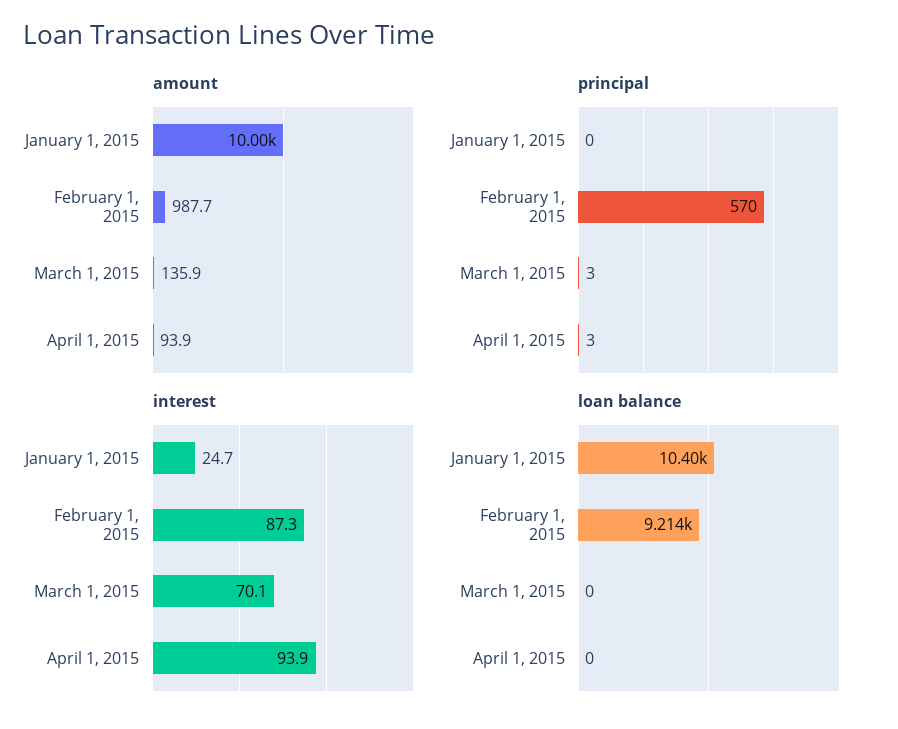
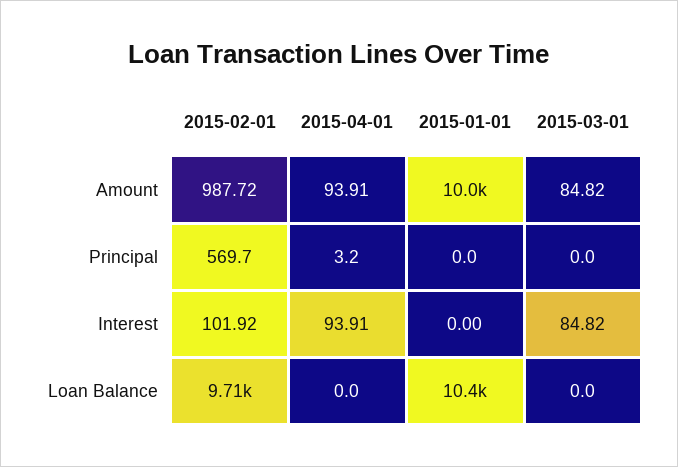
  {
    "amount": {
      "January 1, 2015": 10000,
      "February 1, 2015": 987.72,
-     "March 1, 2015": 135.9,
+     "March 1, 2015": 84.82,
      "April 1, 2015": 93.91
    },
    "principal": {
      "January 1, 2015": 0,
      "February 1, 2015": 569.7,
-     "March 1, 2015": 3,
+     "March 1, 2015": 0,
      "April 1, 2015": 3.2
    },
    "interest": {
-     "January 1, 2015": 24.7,
+     "January 1, 2015": 0,
-     "February 1, 2015": 87.3,
+     "February 1, 2015": 101.92,
-     "March 1, 2015": 70.1,
+     "March 1, 2015": 84.82,
      "April 1, 2015": 93.91
    },
    "loan balance": {
      "January 1, 2015": 10400,
-     "February 1, 2015": 9214,
+     "February 1, 2015": 9710,
      "March 1, 2015": 0,
      "April 1, 2015": 0
    }
  }

